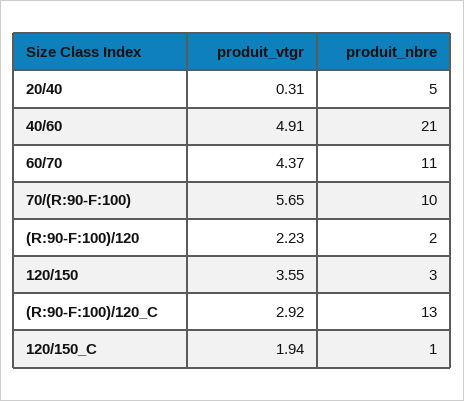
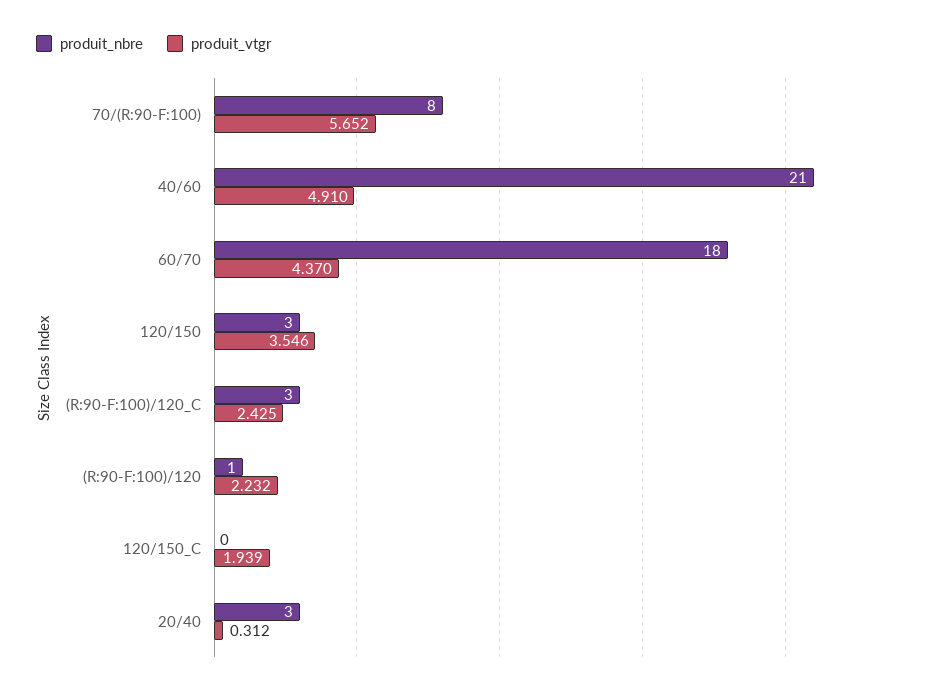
  {
    "produit_vtgr": {
      "20/40": 0.312,
      "40/60": 4.91,
      "60/70": 4.37,
      "70/(R:90-F:100)": 5.652,
      "(R:90-F:100)/120": 2.232,
      "120/150": 3.546,
-     "(R:90-F:100)/120_C": 2.92,
+     "(R:90-F:100)/120_C": 2.425,
      "120/150_C": 1.939
    },
    "produit_nbre": {
-     "20/40": 5,
+     "20/40": 3,
      "40/60": 21,
-     "60/70": 11,
+     "60/70": 18,
-     "70/(R:90-F:100)": 10,
+     "70/(R:90-F:100)": 8,
-     "(R:90-F:100)/120": 2,
+     "(R:90-F:100)/120": 1,
      "120/150": 3,
-     "(R:90-F:100)/120_C": 13,
+     "(R:90-F:100)/120_C": 3,
-     "120/150_C": 1
+     "120/150_C": 0
    }
  }

